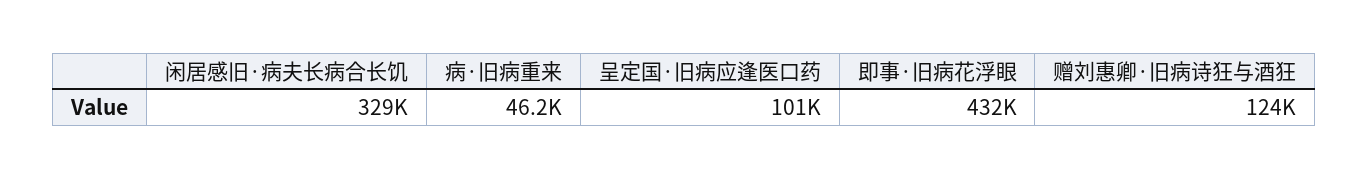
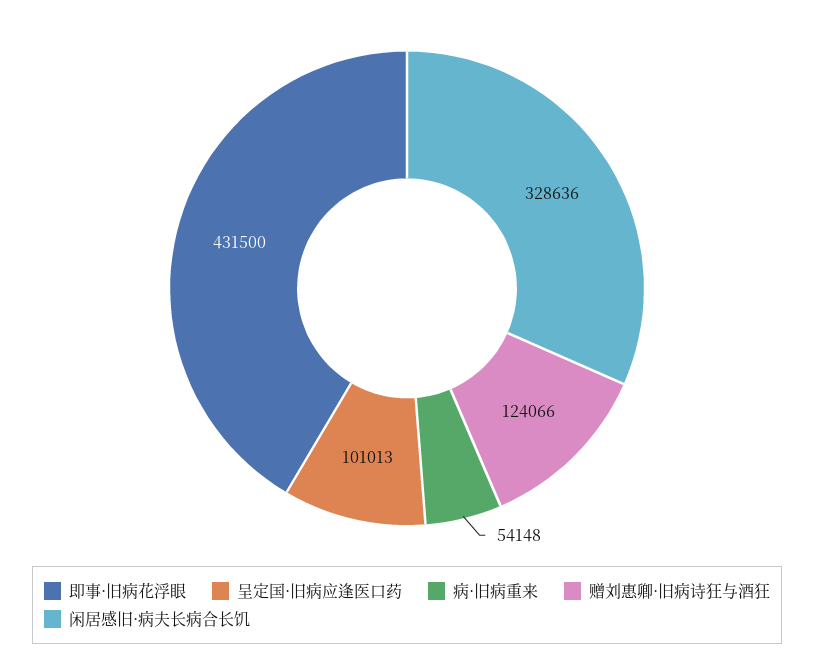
  {
    "闲居感旧·病夫长病合长饥": 328636,
-   "病·旧病重来": 46200,
+   "病·旧病重来": 54148,
    "呈定国·旧病应逢医口药": 101013,
    "即事·旧病花浮眼": 431500,
    "赠刘惠卿·旧病诗狂与酒狂": 124066
  }

